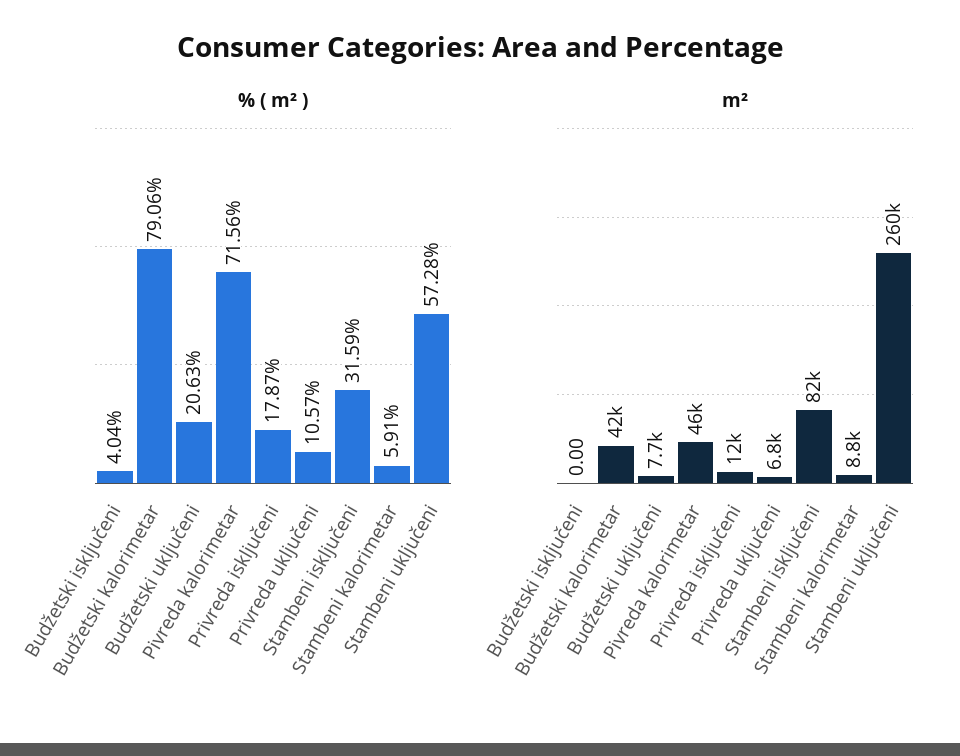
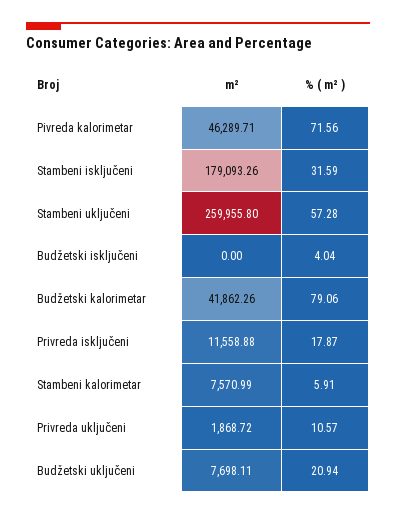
  {
    "% ( m² )": {
      "Budžetski isključeni": 4.04,
      "Budžetski kalorimetar": 79.06,
-     "Budžetski uključeni": 20.63,
+     "Budžetski uključeni": 20.94,
      "Pivreda kalorimetar": 71.56,
      "Privreda isključeni": 17.87,
      "Privreda uključeni": 10.57,
      "Stambeni isključeni": 31.59,
      "Stambeni kalorimetar": 5.91,
      "Stambeni uključeni": 57.28
    },
    "m²": {
      "Budžetski isključeni": 0,
      "Budžetski kalorimetar": 41862.26,
      "Budžetski uključeni": 7698.11,
      "Pivreda kalorimetar": 46289.71,
      "Privreda isključeni": 11558.88,
-     "Privreda uključeni": 6800,
+     "Privreda uključeni": 1868.72,
-     "Stambeni isključeni": 82000,
+     "Stambeni isključeni": 179093.26,
-     "Stambeni kalorimetar": 8800,
+     "Stambeni kalorimetar": 7570.99,
      "Stambeni uključeni": 259955.8
    }
  }

